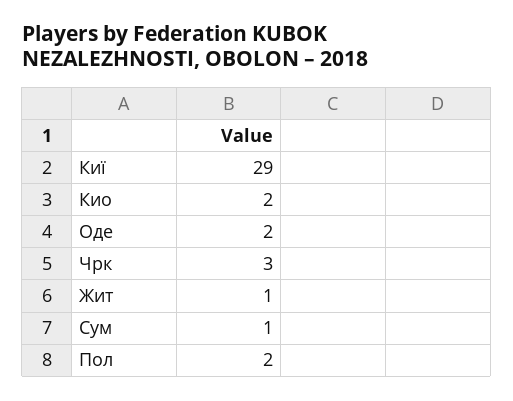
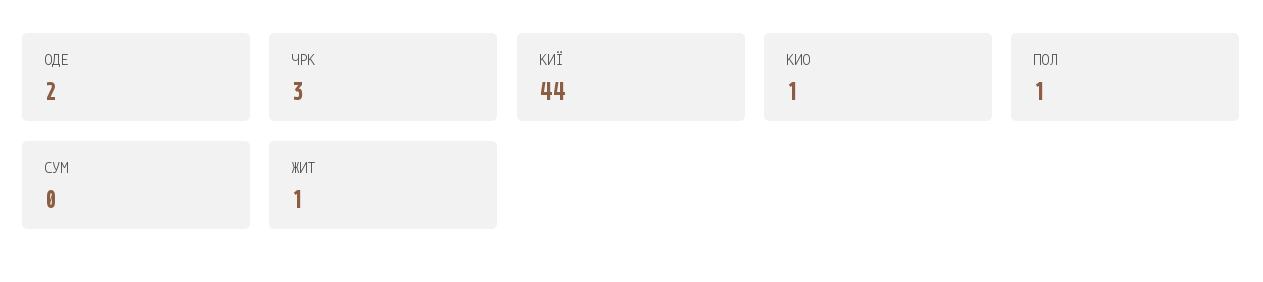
  {
-   "Киї": 29,
+   "Киї": 44,
-   "Кио": 2,
+   "Кио": 1,
    "Оде": 2,
    "Чрк": 3,
    "Жит": 1,
-   "Сум": 1,
+   "Сум": 0,
-   "Пол": 2
+   "Пол": 1
  }

